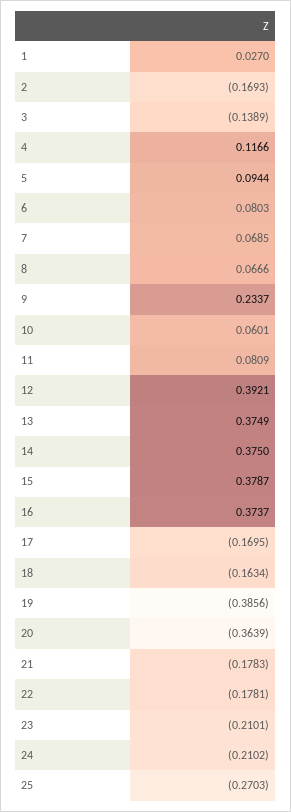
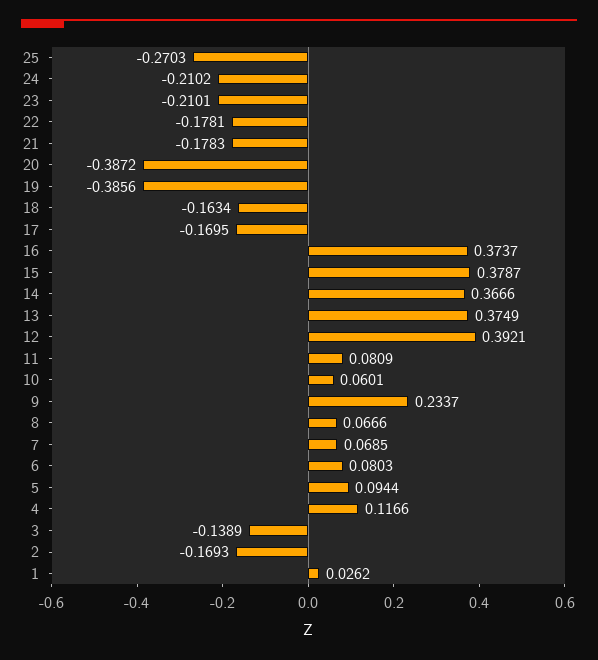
  {
-   "1": 0.027,
+   "1": 0.0262,
    "2": -0.1693,
    "3": -0.1389,
    "4": 0.1166,
    "5": 0.0944,
    "6": 0.0803,
    "7": 0.0685,
    "8": 0.0666,
    "9": 0.2337,
    "10": 0.0601,
    "11": 0.0809,
    "12": 0.3921,
    "13": 0.3749,
-   "14": 0.375,
+   "14": 0.3666,
    "15": 0.3787,
    "16": 0.3737,
    "17": -0.1695,
    "18": -0.1634,
    "19": -0.3856,
-   "20": -0.3639,
+   "20": -0.3872,
    "21": -0.1783,
    "22": -0.1781,
    "23": -0.2101,
    "24": -0.2102,
    "25": -0.2703
  }

